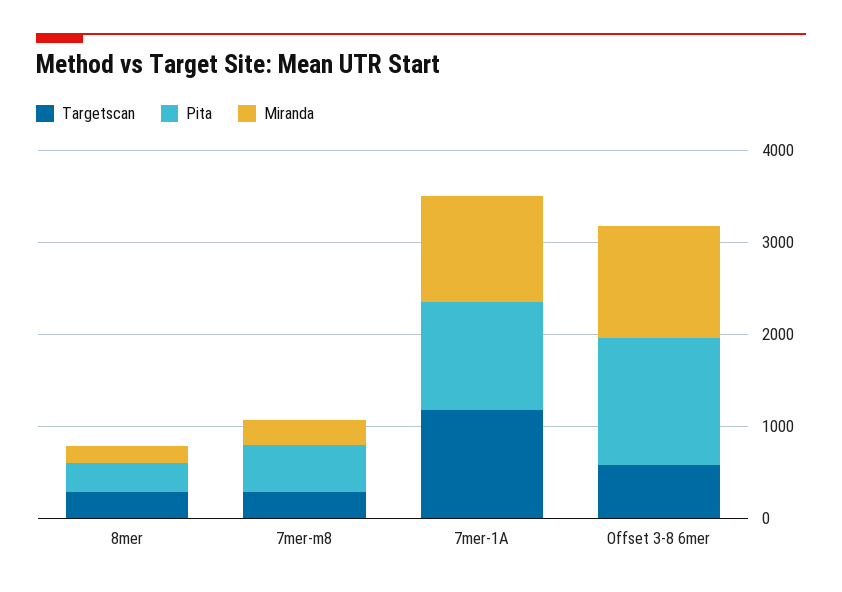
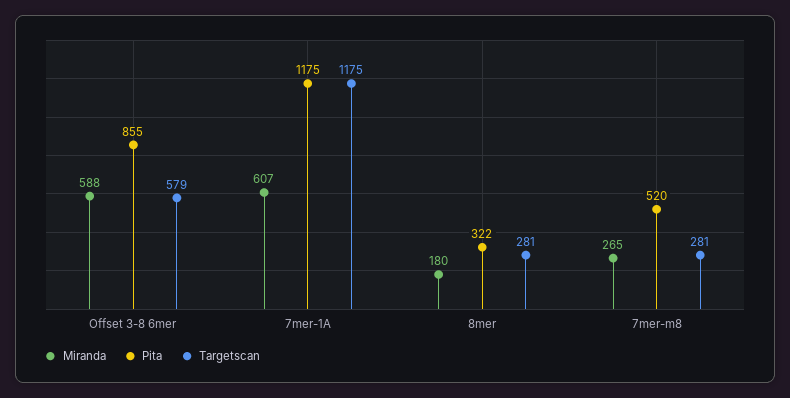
  {
    "Targetscan": {
      "8mer": 281,
      "7mer-m8": 281,
      "7mer-1A": 1175,
      "Offset 3-8 6mer": 579
    },
    "Pita": {
      "8mer": 322,
      "7mer-m8": 520,
      "7mer-1A": 1175,
-     "Offset 3-8 6mer": 1400
+     "Offset 3-8 6mer": 855
    },
    "Miranda": {
      "8mer": 180,
      "7mer-m8": 265,
-     "7mer-1A": 1200,
+     "7mer-1A": 607,
-     "Offset 3-8 6mer": 1200
+     "Offset 3-8 6mer": 588
    }
  }

